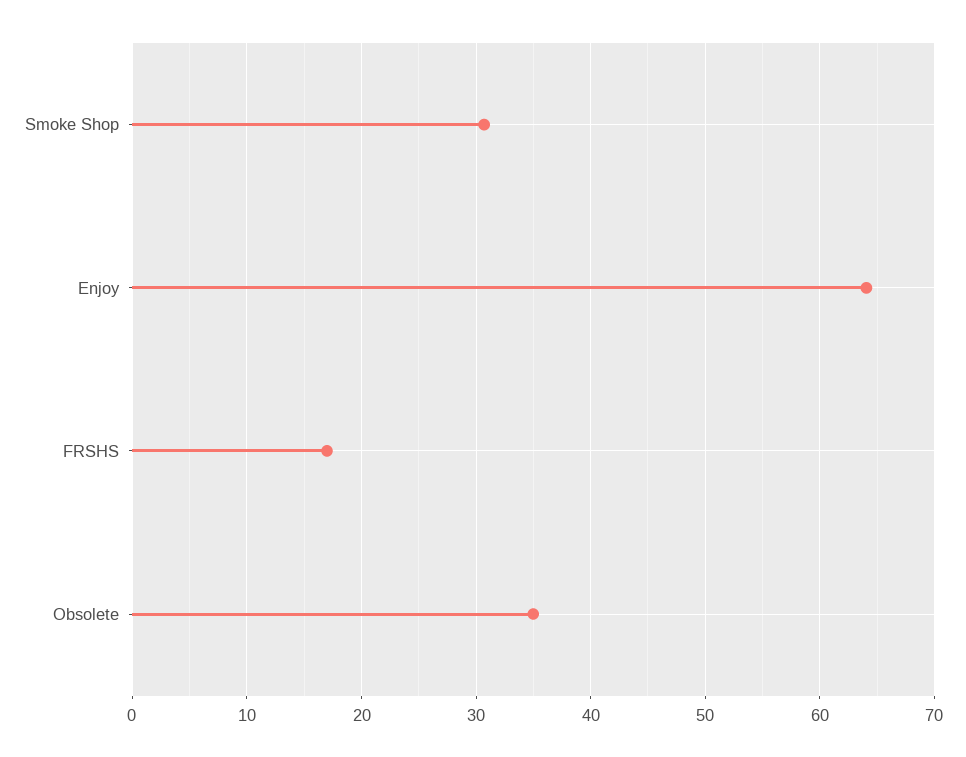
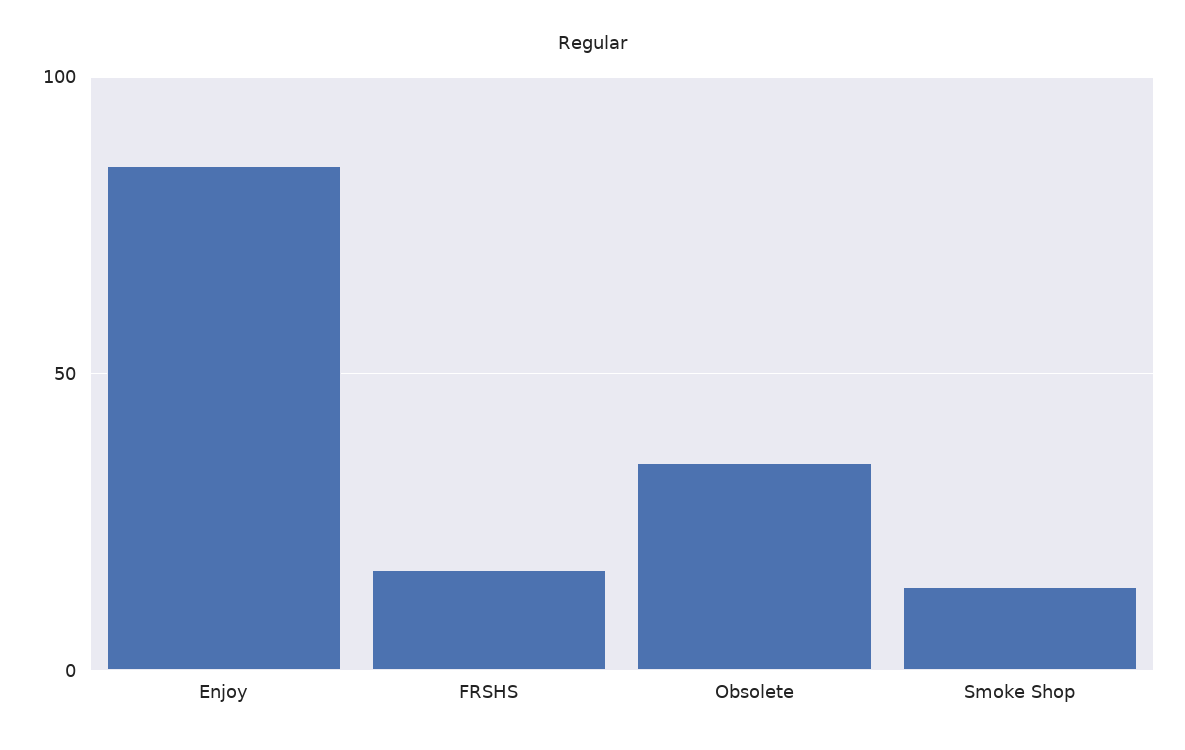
  {
-   "Smoke Shop": 31,
+   "Smoke Shop": 15,
-   "Enjoy": 64,
+   "Enjoy": 85,
    "FRSHS": 17,
    "Obsolete": 35
  }

